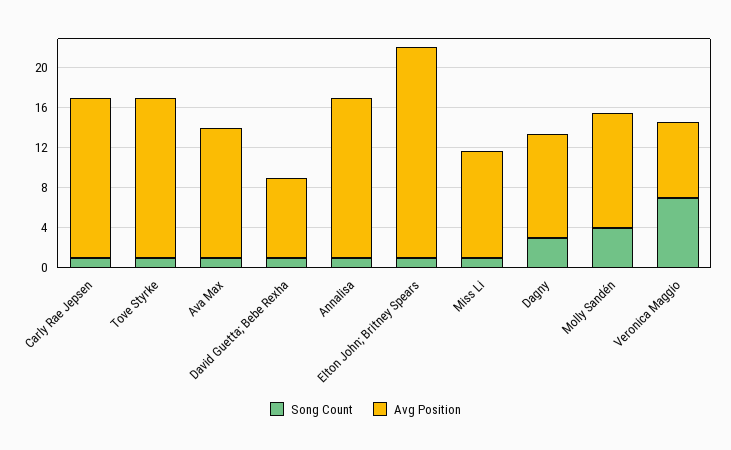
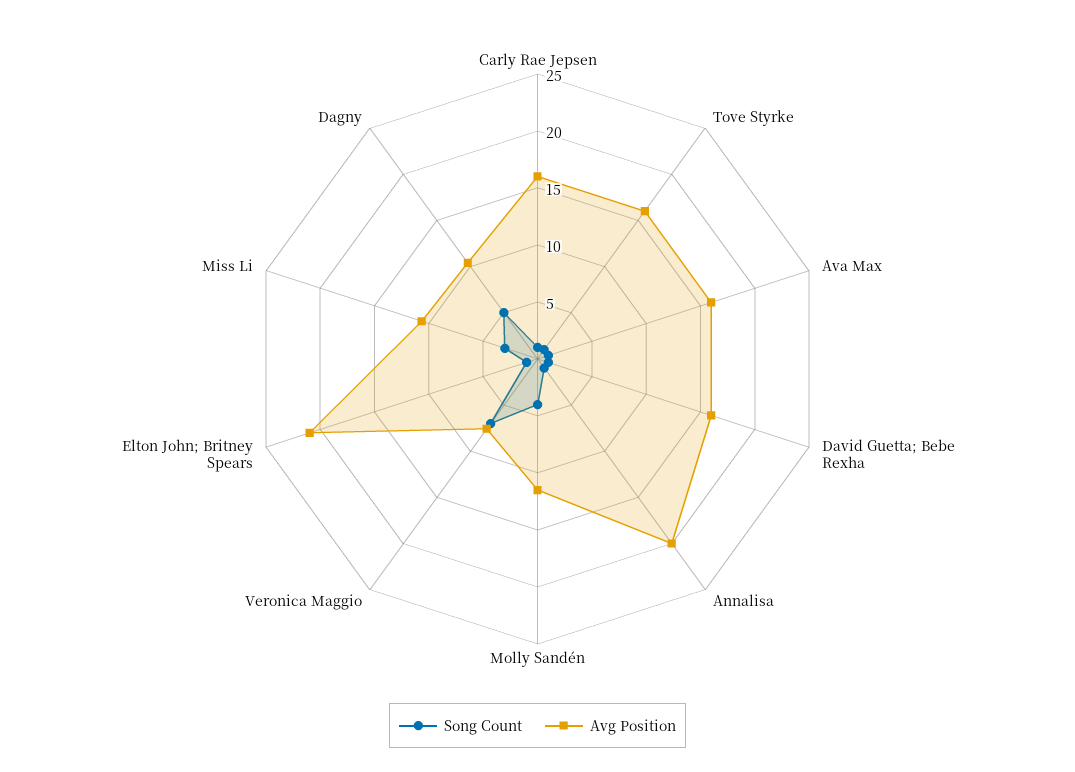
  {
    "Song Count": {
      "Carly Rae Jepsen": 1,
      "Tove Styrke": 1,
      "Ava Max": 1,
      "David Guetta; Bebe Rexha": 1,
      "Annalisa": 1,
      "Elton John; Britney Spears": 1,
-     "Miss Li": 1,
+     "Miss Li": 3,
-     "Dagny": 3,
+     "Dagny": 5,
      "Molly Sandén": 4,
      "Veronica Maggio": 7
    },
    "Avg Position": {
      "Carly Rae Jepsen": 16,
      "Tove Styrke": 16,
-     "Ava Max": 13,
+     "Ava Max": 16,
-     "David Guetta; Bebe Rexha": 8,
+     "David Guetta; Bebe Rexha": 16,
-     "Annalisa": 16,
+     "Annalisa": 20,
      "Elton John; Britney Spears": 21,
      "Miss Li": 11,
      "Dagny": 10,
      "Molly Sandén": 12,
      "Veronica Maggio": 8
    }
  }

